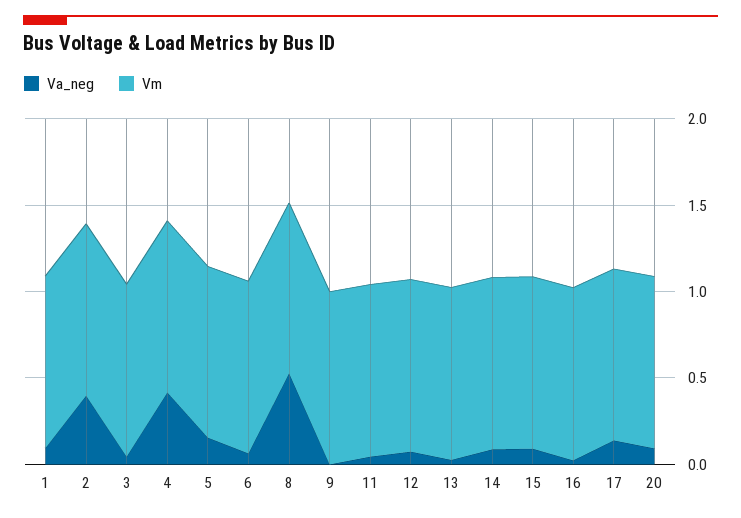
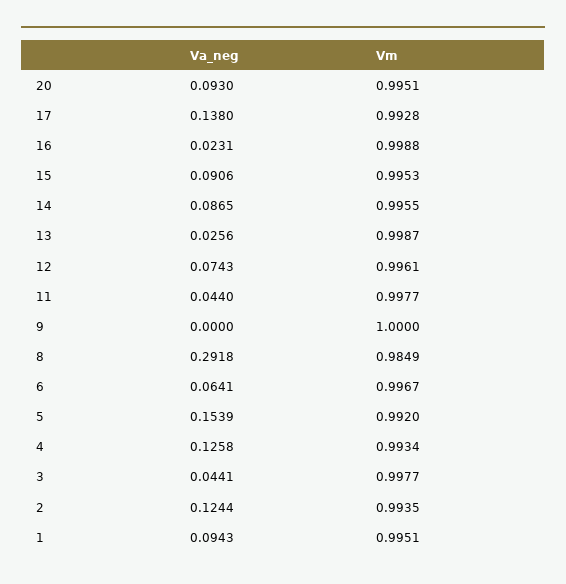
  {
    "Va_neg": {
      "1": 0.0943,
-     "2": 0.4,
+     "2": 0.1244,
      "3": 0.0441,
-     "4": 0.4,
+     "4": 0.1258,
      "5": 0.1539,
      "6": 0.0641,
-     "8": 0.5,
+     "8": 0.2918,
      "9": 0,
      "11": 0.044,
      "12": 0.0743,
      "13": 0.0256,
      "14": 0.0865,
      "15": 0.0906,
      "16": 0.0231,
      "17": 0.138,
      "20": 0.093
    },
    "Vm": {
      "1": 0.9951,
      "2": 0.9935,
      "3": 0.9977,
      "4": 0.9934,
      "5": 0.992,
      "6": 0.9967,
      "8": 0.9849,
      "9": 1,
      "11": 0.9977,
      "12": 0.9961,
      "13": 0.9987,
      "14": 0.9955,
      "15": 0.9953,
      "16": 0.9988,
      "17": 0.9928,
      "20": 0.9951
    }
  }

